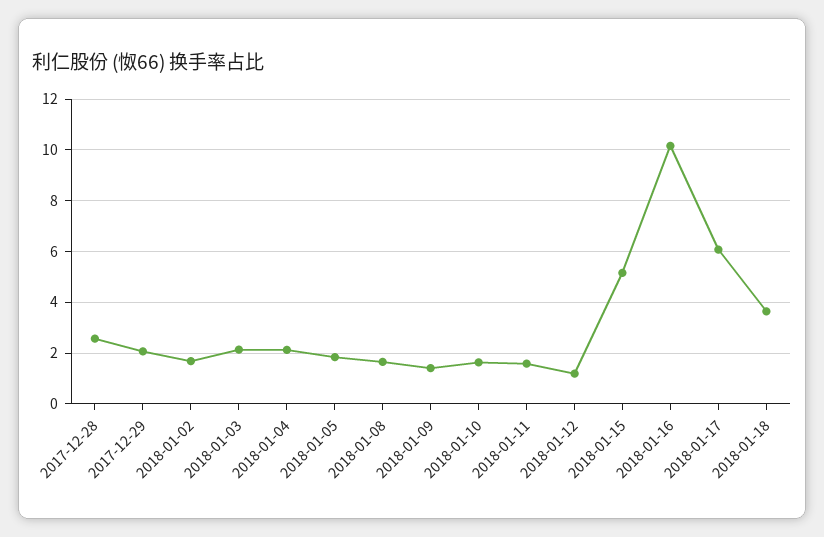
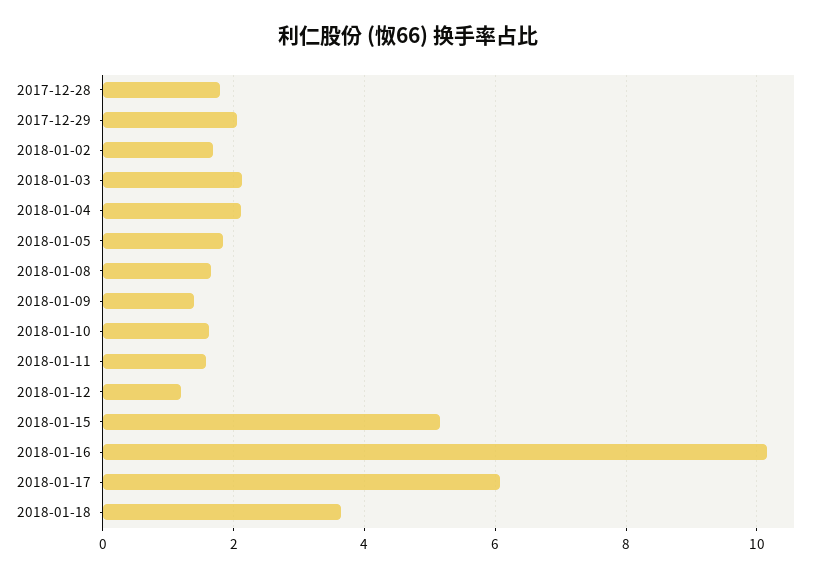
  {
-   "2017-12-28": 2.5,
+   "2017-12-28": 1.8,
    "2017-12-29": 2,
    "2018-01-02": 1.6,
    "2018-01-03": 2.2,
    "2018-01-04": 2.2,
    "2018-01-05": 1.8,
    "2018-01-08": 1.6,
    "2018-01-09": 1.4,
    "2018-01-10": 1.6,
    "2018-01-11": 1.6,
    "2018-01-12": 1.2,
    "2018-01-15": 5.2,
    "2018-01-16": 10.2,
    "2018-01-17": 6,
    "2018-01-18": 3.6
  }

